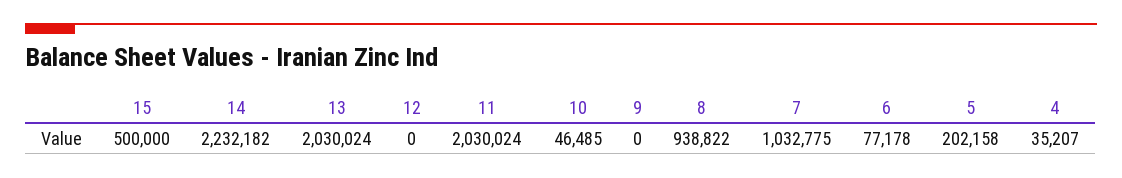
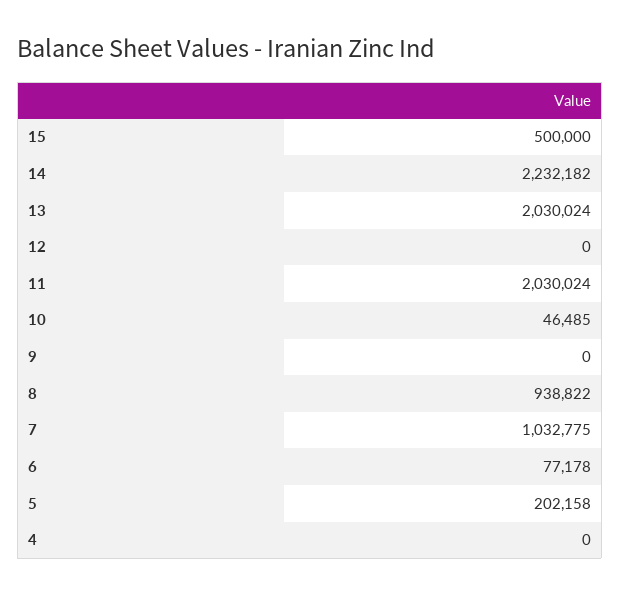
  {
    "15": 500000,
    "14": 2232182,
    "13": 2030024,
    "12": 0,
    "11": 2030024,
    "10": 46485,
    "9": 0,
    "8": 938822,
    "7": 1032775,
    "6": 77178,
    "5": 202158,
-   "4": 35207
+   "4": 0
  }

